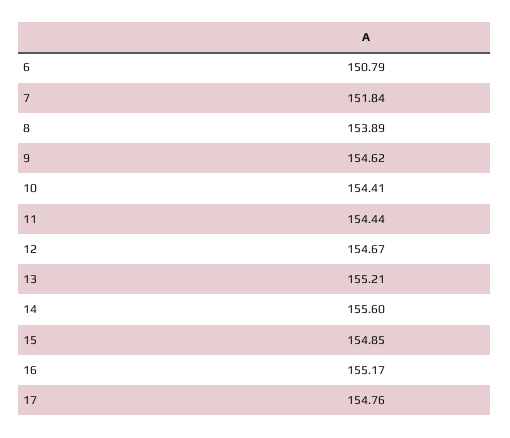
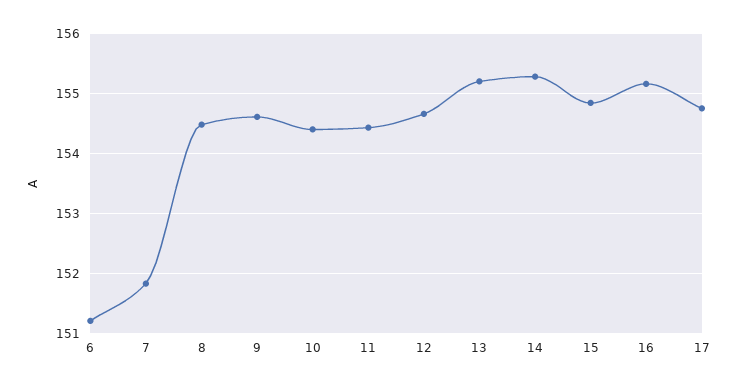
  {
-   "6": 150.79,
+   "6": 151.2,
    "7": 151.84,
-   "8": 153.89,
+   "8": 154.5,
    "9": 154.62,
    "10": 154.41,
    "11": 154.44,
    "12": 154.67,
    "13": 155.21,
-   "14": 155.6,
+   "14": 155.3,
    "15": 154.85,
    "16": 155.17,
    "17": 154.76
  }

